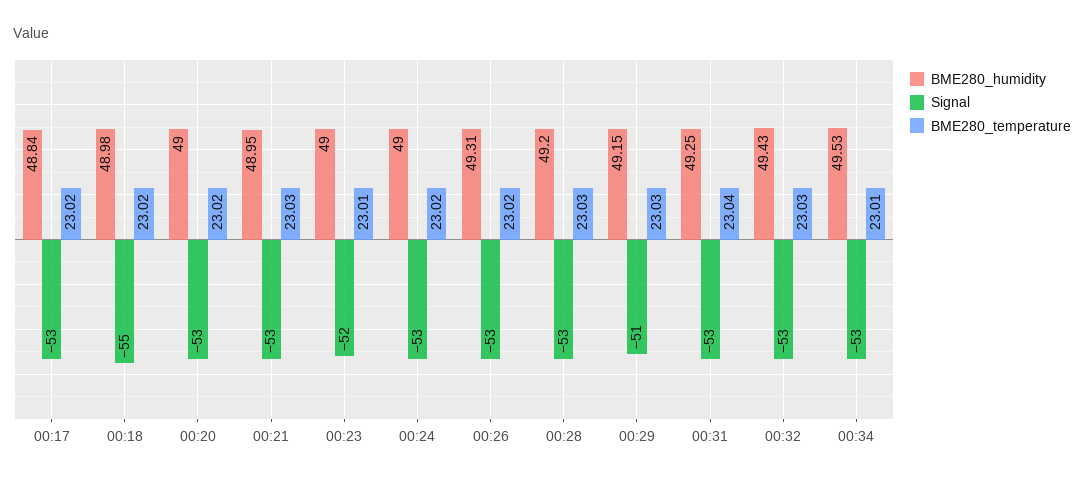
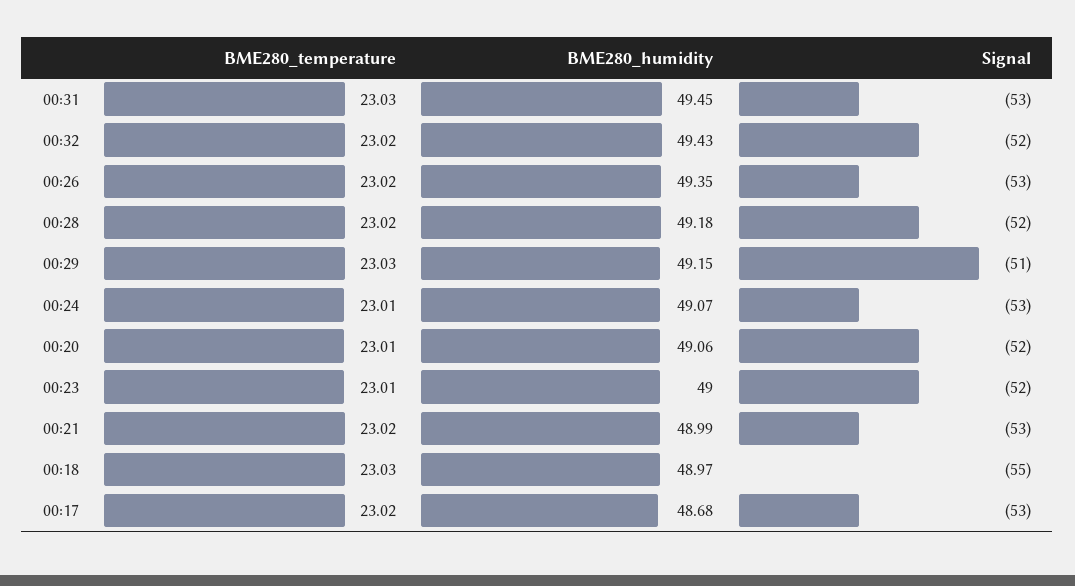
  {
    "BME280_humidity": {
-     "00:17": 48.84,
+     "00:17": 48.68,
-     "00:18": 48.98,
+     "00:18": 48.97,
-     "00:20": 49,
+     "00:20": 49.06,
-     "00:21": 48.95,
+     "00:21": 48.99,
      "00:23": 49,
-     "00:24": 49,
+     "00:24": 49.07,
-     "00:26": 49.31,
+     "00:26": 49.35,
-     "00:28": 49.2,
+     "00:28": 49.18,
      "00:29": 49.15,
-     "00:31": 49.25,
+     "00:31": 49.45,
-     "00:32": 49.43,
+     "00:32": 49.43
-     "00:34": 49.53
    },
    "Signal": {
      "00:17": -53,
      "00:18": -55,
-     "00:20": -53,
+     "00:20": -52,
      "00:21": -53,
      "00:23": -52,
      "00:24": -53,
      "00:26": -53,
-     "00:28": -53,
+     "00:28": -52,
      "00:29": -51,
      "00:31": -53,
-     "00:32": -53,
+     "00:32": -52
-     "00:34": -53
    },
    "BME280_temperature": {
      "00:17": 23.02,
-     "00:18": 23.02,
+     "00:18": 23.03,
-     "00:20": 23.02,
+     "00:20": 23.01,
-     "00:21": 23.03,
+     "00:21": 23.02,
      "00:23": 23.01,
-     "00:24": 23.02,
+     "00:24": 23.01,
      "00:26": 23.02,
-     "00:28": 23.03,
+     "00:28": 23.02,
      "00:29": 23.03,
-     "00:31": 23.04,
+     "00:31": 23.03,
-     "00:32": 23.03,
+     "00:32": 23.02
-     "00:34": 23.01
    }
  }

